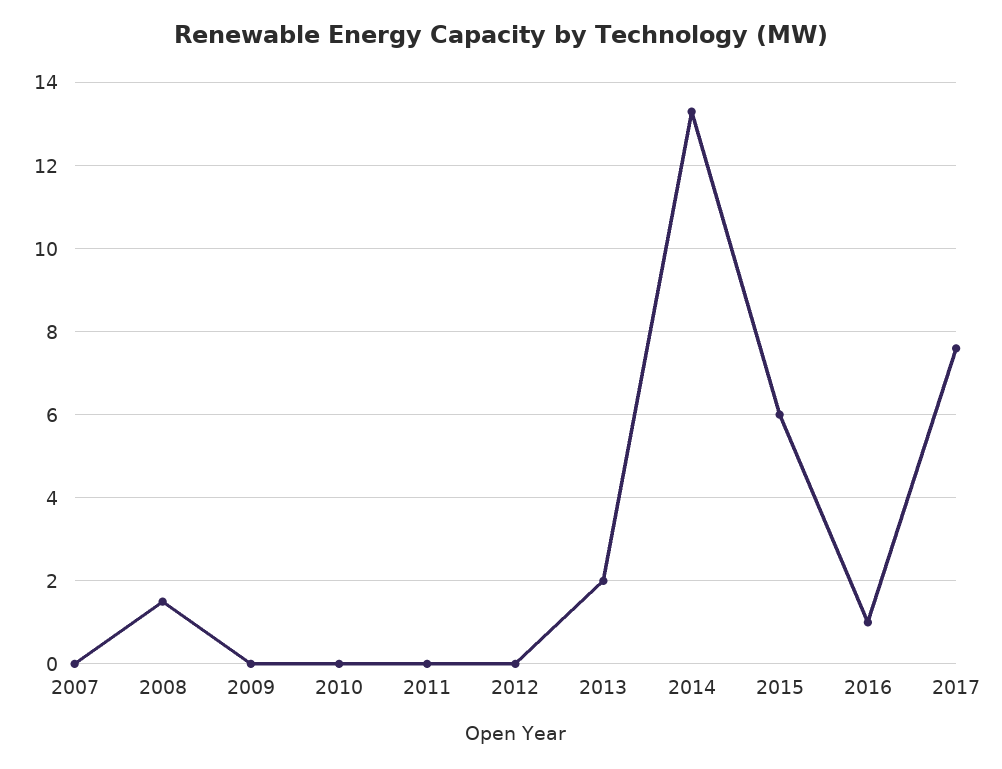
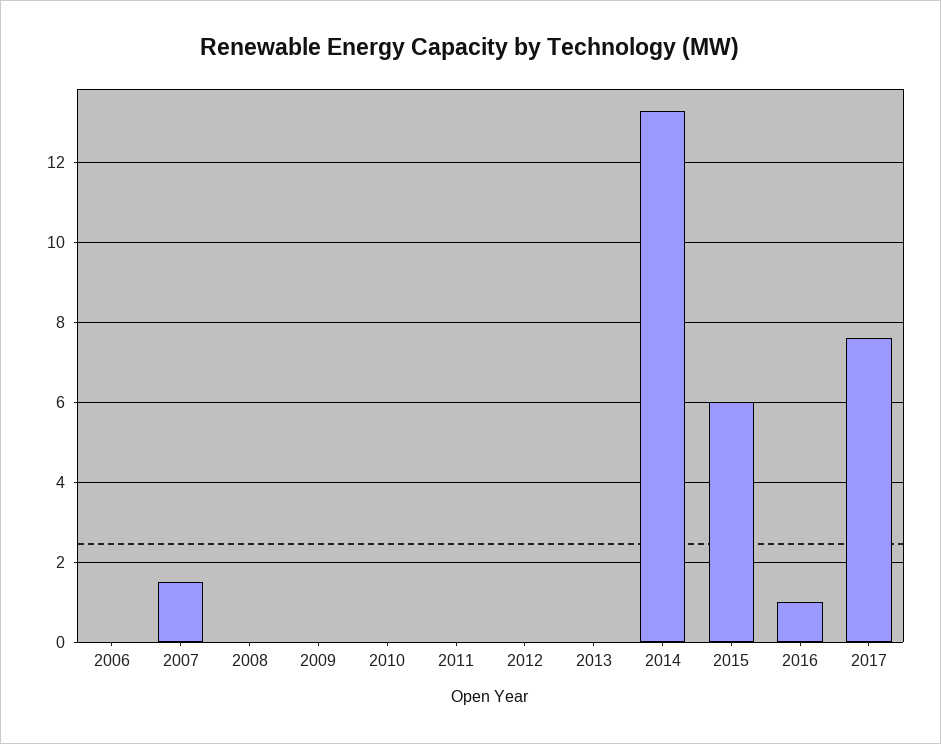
  {
-   "2007": 0,
+   "2007": 1.5,
-   "2008": 1.5,
+   "2008": 0,
    "2009": 0,
    "2010": 0,
    "2011": 0,
    "2012": 0,
-   "2013": 2,
+   "2013": 0,
    "2014": 13.5,
    "2015": 6,
    "2016": 1,
-   "2017": 7.5
+   "2017": 7.5,
+   "2006": 0
  }

